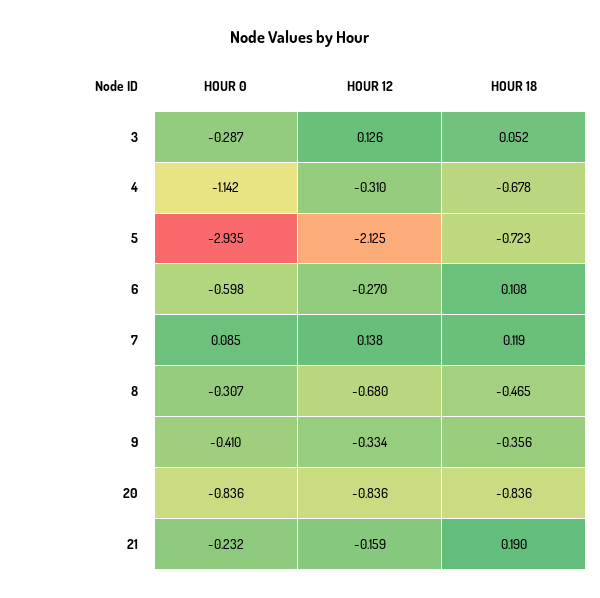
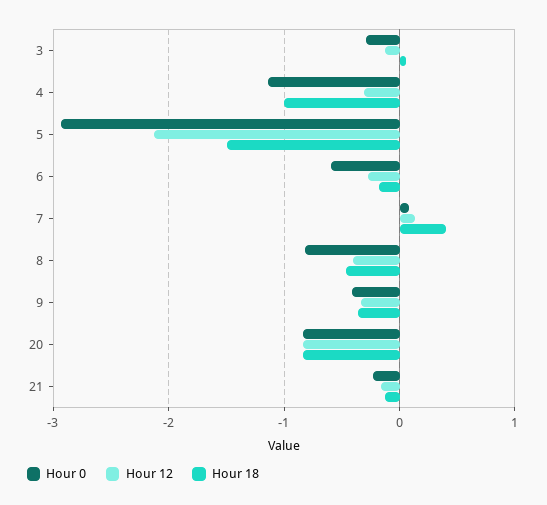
  {
    "HOUR 0": {
      "3": -0.287,
      "4": -1.142,
      "5": -2.935,
      "6": -0.598,
      "7": 0.085,
-     "8": -0.307,
+     "8": -0.8,
      "9": -0.41,
      "20": -0.836,
      "21": -0.232
    },
    "HOUR 12": {
-     "3": 0.126,
+     "3": -0.1,
      "4": -0.31,
      "5": -2.125,
      "6": -0.27,
      "7": 0.138,
-     "8": -0.68,
+     "8": -0.4,
      "9": -0.334,
      "20": -0.836,
      "21": -0.159
    },
    "HOUR 18": {
      "3": 0.052,
-     "4": -0.678,
+     "4": -1,
-     "5": -0.723,
+     "5": -1.5,
-     "6": 0.108,
+     "6": -0.2,
-     "7": 0.119,
+     "7": 0.4,
      "8": -0.465,
      "9": -0.356,
      "20": -0.836,
-     "21": 0.19
+     "21": -0.1
    }
  }

